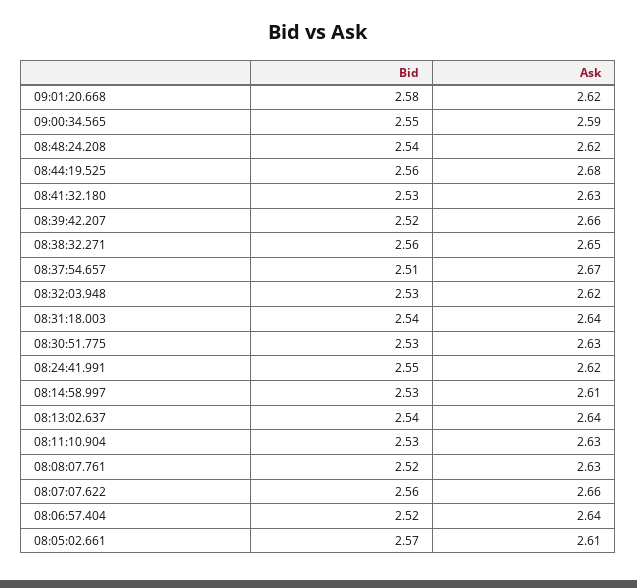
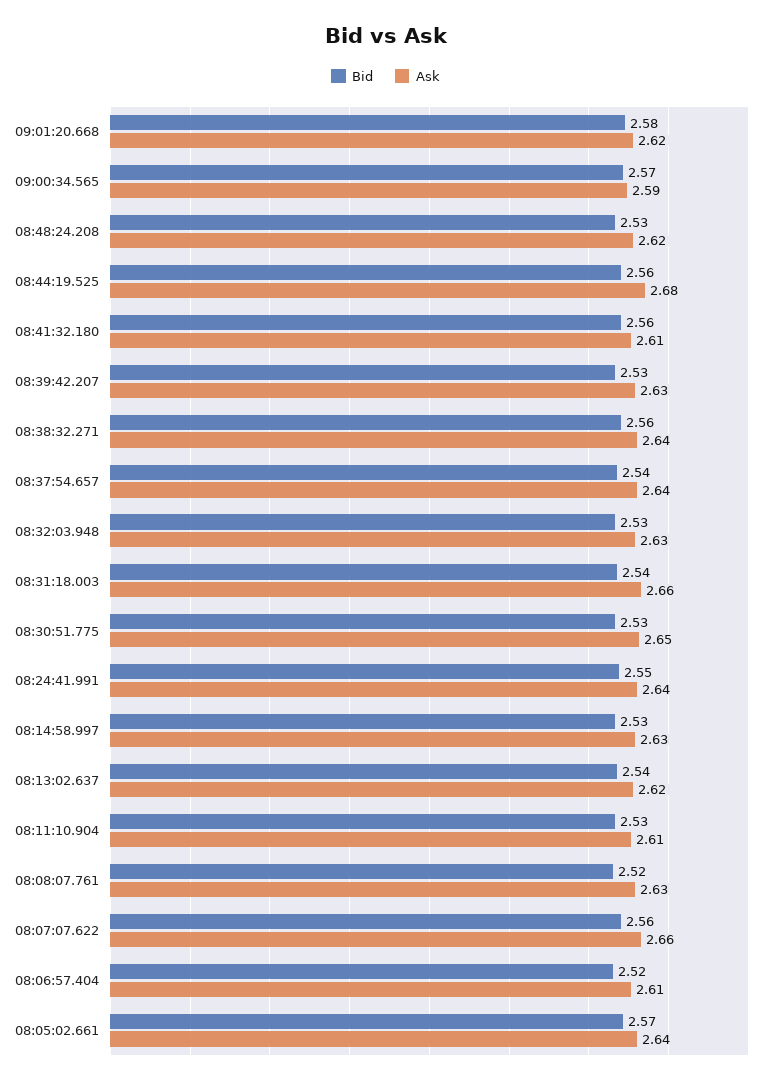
  {
    "Bid": {
      "09:01:20.668": 2.58,
-     "09:00:34.565": 2.55,
+     "09:00:34.565": 2.57,
-     "08:48:24.208": 2.54,
+     "08:48:24.208": 2.53,
      "08:44:19.525": 2.56,
-     "08:41:32.180": 2.53,
+     "08:41:32.180": 2.56,
-     "08:39:42.207": 2.52,
+     "08:39:42.207": 2.53,
      "08:38:32.271": 2.56,
-     "08:37:54.657": 2.51,
+     "08:37:54.657": 2.54,
      "08:32:03.948": 2.53,
      "08:31:18.003": 2.54,
      "08:30:51.775": 2.53,
      "08:24:41.991": 2.55,
      "08:14:58.997": 2.53,
      "08:13:02.637": 2.54,
      "08:11:10.904": 2.53,
      "08:08:07.761": 2.52,
      "08:07:07.622": 2.56,
      "08:06:57.404": 2.52,
      "08:05:02.661": 2.57
    },
    "Ask": {
      "09:01:20.668": 2.62,
      "09:00:34.565": 2.59,
      "08:48:24.208": 2.62,
      "08:44:19.525": 2.68,
-     "08:41:32.180": 2.63,
+     "08:41:32.180": 2.61,
-     "08:39:42.207": 2.66,
+     "08:39:42.207": 2.63,
-     "08:38:32.271": 2.65,
+     "08:38:32.271": 2.64,
-     "08:37:54.657": 2.67,
+     "08:37:54.657": 2.64,
-     "08:32:03.948": 2.62,
+     "08:32:03.948": 2.63,
-     "08:31:18.003": 2.64,
+     "08:31:18.003": 2.66,
-     "08:30:51.775": 2.63,
+     "08:30:51.775": 2.65,
-     "08:24:41.991": 2.62,
+     "08:24:41.991": 2.64,
-     "08:14:58.997": 2.61,
+     "08:14:58.997": 2.63,
-     "08:13:02.637": 2.64,
+     "08:13:02.637": 2.62,
-     "08:11:10.904": 2.63,
+     "08:11:10.904": 2.61,
      "08:08:07.761": 2.63,
      "08:07:07.622": 2.66,
-     "08:06:57.404": 2.64,
+     "08:06:57.404": 2.61,
-     "08:05:02.661": 2.61
+     "08:05:02.661": 2.64
    }
  }

